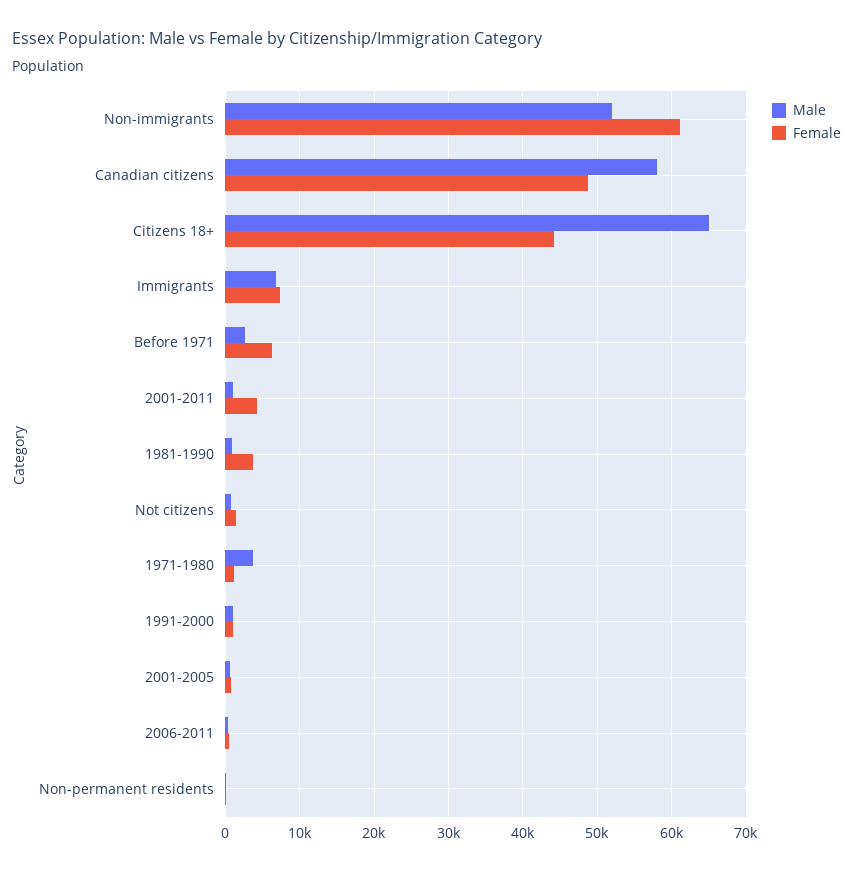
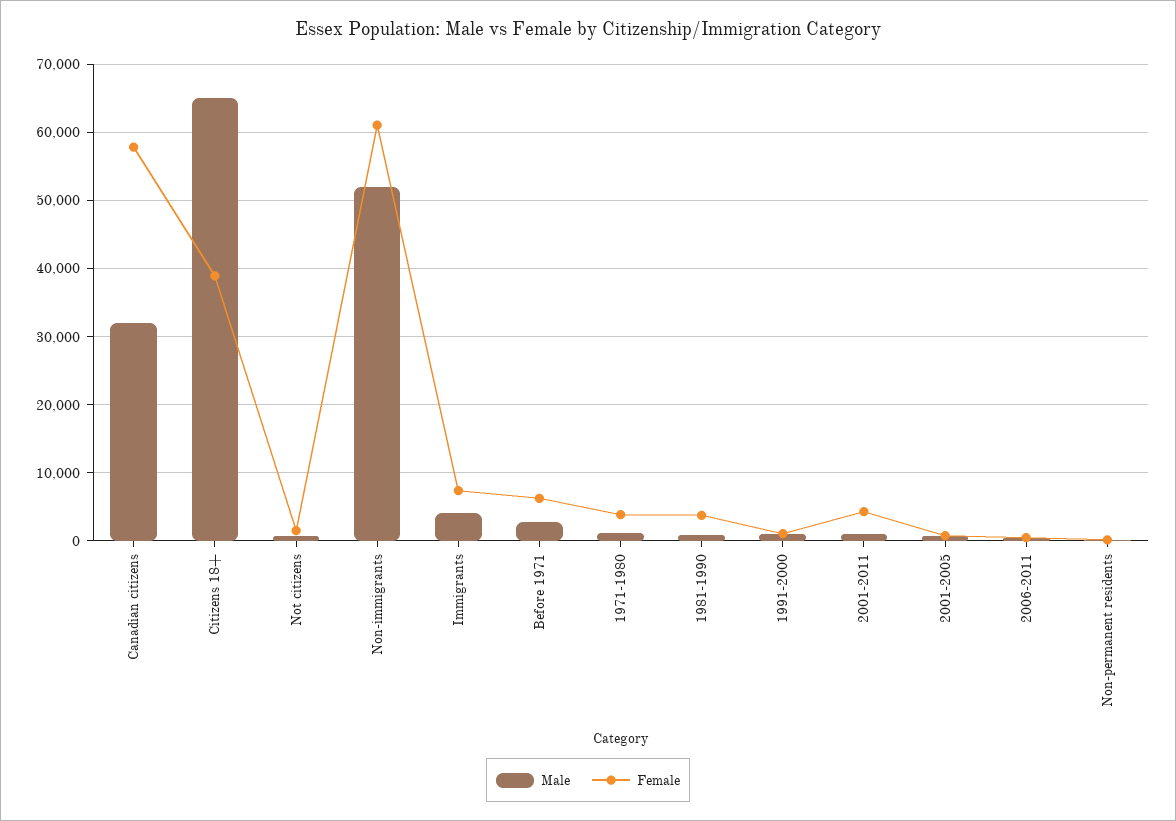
  {
    "Male": {
      "Non-immigrants": 52000,
-     "Canadian citizens": 58000,
+     "Canadian citizens": 32000,
      "Citizens 18+": 65000,
-     "Immigrants": 7000,
+     "Immigrants": 4000,
      "Before 1971": 3000,
      "2001-2011": 1000,
      "1981-1990": 1000,
      "Not citizens": 1000,
-     "1971-1980": 4000,
+     "1971-1980": 1000,
      "1991-2000": 1000,
      "2001-2005": 1000,
      "2006-2011": 0,
      "Non-permanent residents": 0
    },
    "Female": {
      "Non-immigrants": 61000,
-     "Canadian citizens": 49000,
+     "Canadian citizens": 58000,
-     "Citizens 18+": 44000,
+     "Citizens 18+": 39000,
      "Immigrants": 7000,
      "Before 1971": 6000,
      "2001-2011": 4000,
      "1981-1990": 4000,
      "Not citizens": 2000,
-     "1971-1980": 1000,
+     "1971-1980": 4000,
      "1991-2000": 1000,
      "2001-2005": 1000,
      "2006-2011": 0,
      "Non-permanent residents": 0
    }
  }

